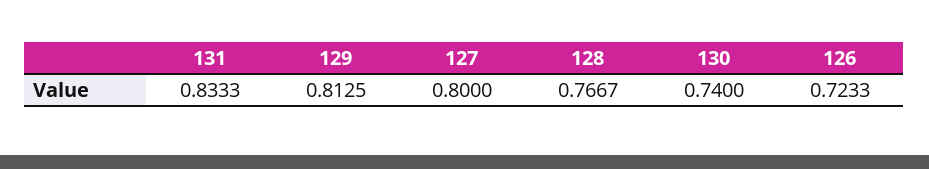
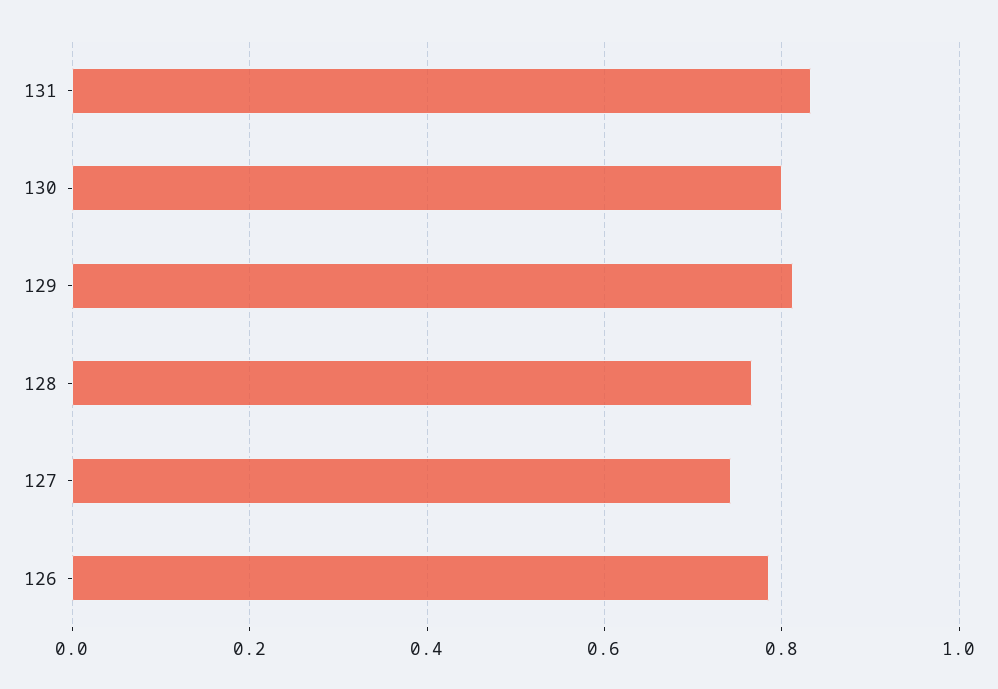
  {
    "131": 0.8333,
    "129": 0.8125,
-   "127": 0.8,
+   "127": 0.74,
    "128": 0.7667,
-   "130": 0.74,
+   "130": 0.8,
-   "126": 0.7233
+   "126": 0.78
  }

